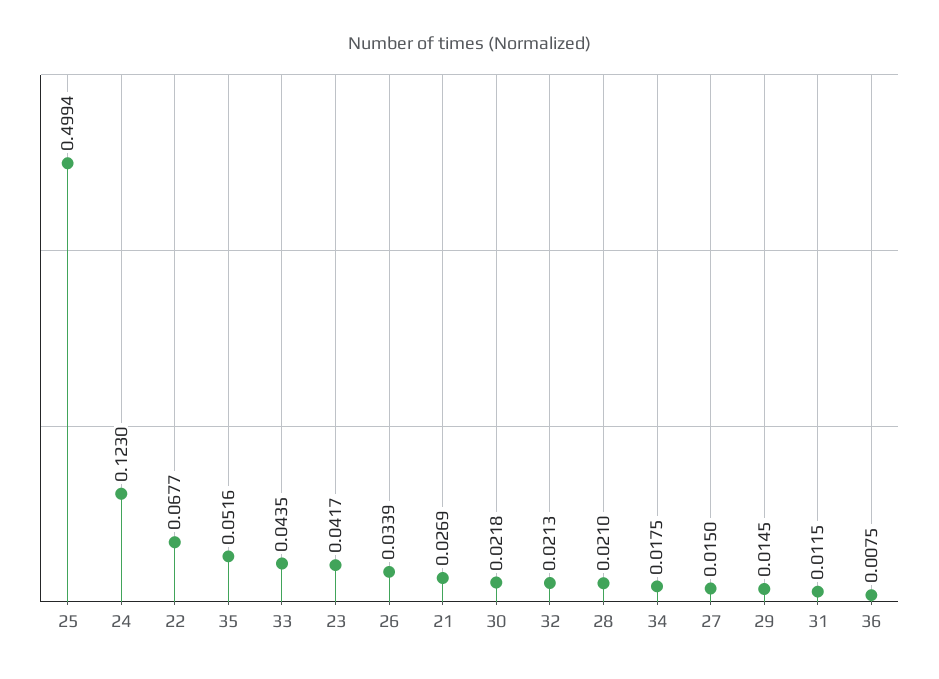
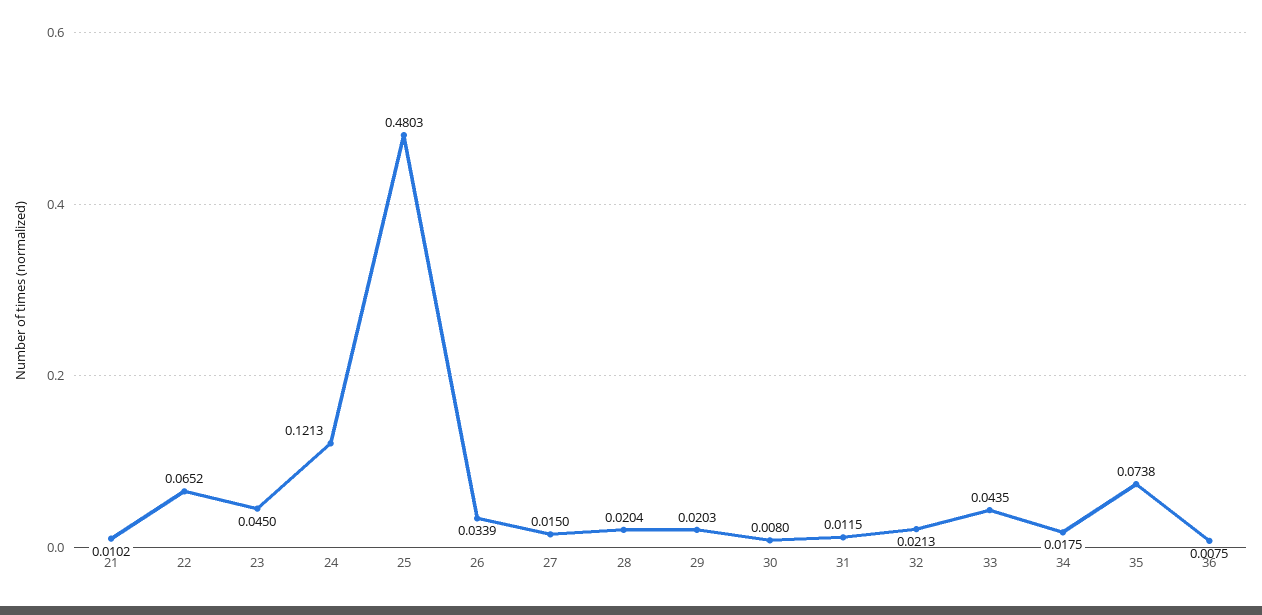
  {
-   "25": 0.4994,
+   "25": 0.4803,
-   "24": 0.123,
+   "24": 0.1213,
-   "22": 0.0677,
+   "22": 0.0652,
-   "35": 0.0516,
+   "35": 0.0738,
    "33": 0.0435,
-   "23": 0.0417,
+   "23": 0.045,
    "26": 0.0339,
-   "21": 0.0269,
+   "21": 0.0102,
-   "30": 0.0218,
+   "30": 0.008,
    "32": 0.0213,
-   "28": 0.021,
+   "28": 0.0204,
    "34": 0.0175,
    "27": 0.015,
-   "29": 0.0145,
+   "29": 0.0203,
    "31": 0.0115,
    "36": 0.0075
  }

